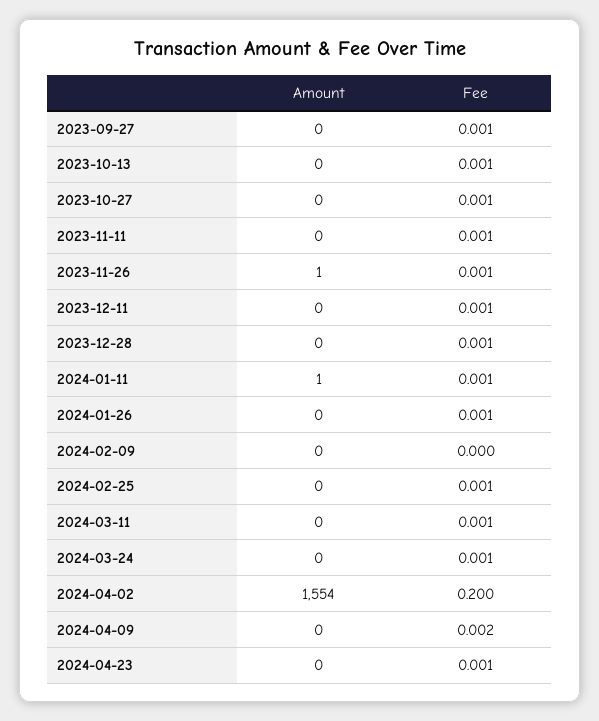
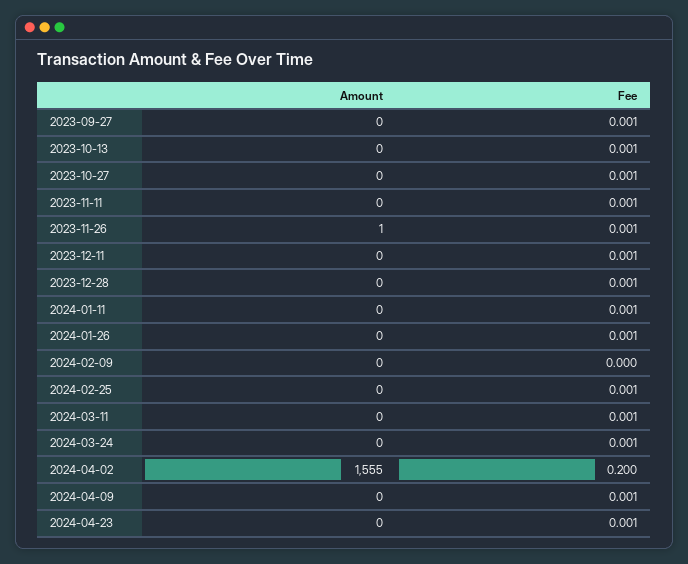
  {
    "Amount": {
      "2023-09-27": 0,
      "2023-10-13": 0,
      "2023-10-27": 0,
      "2023-11-11": 0,
      "2023-11-26": 1,
      "2023-12-11": 0,
      "2023-12-28": 0,
-     "2024-01-11": 1,
+     "2024-01-11": 0,
      "2024-01-26": 0,
      "2024-02-09": 0,
      "2024-02-25": 0,
      "2024-03-11": 0,
      "2024-03-24": 0,
-     "2024-04-02": 1554,
+     "2024-04-02": 1555,
      "2024-04-09": 0,
      "2024-04-23": 0
    },
    "Fee": {
      "2023-09-27": 0.001,
      "2023-10-13": 0.001,
      "2023-10-27": 0.001,
      "2023-11-11": 0.001,
      "2023-11-26": 0.001,
      "2023-12-11": 0.001,
      "2023-12-28": 0.001,
      "2024-01-11": 0.001,
      "2024-01-26": 0.001,
      "2024-02-09": 0,
      "2024-02-25": 0.001,
      "2024-03-11": 0.001,
      "2024-03-24": 0.001,
      "2024-04-02": 0.2,
-     "2024-04-09": 0.002,
+     "2024-04-09": 0.001,
      "2024-04-23": 0.001
    }
  }

